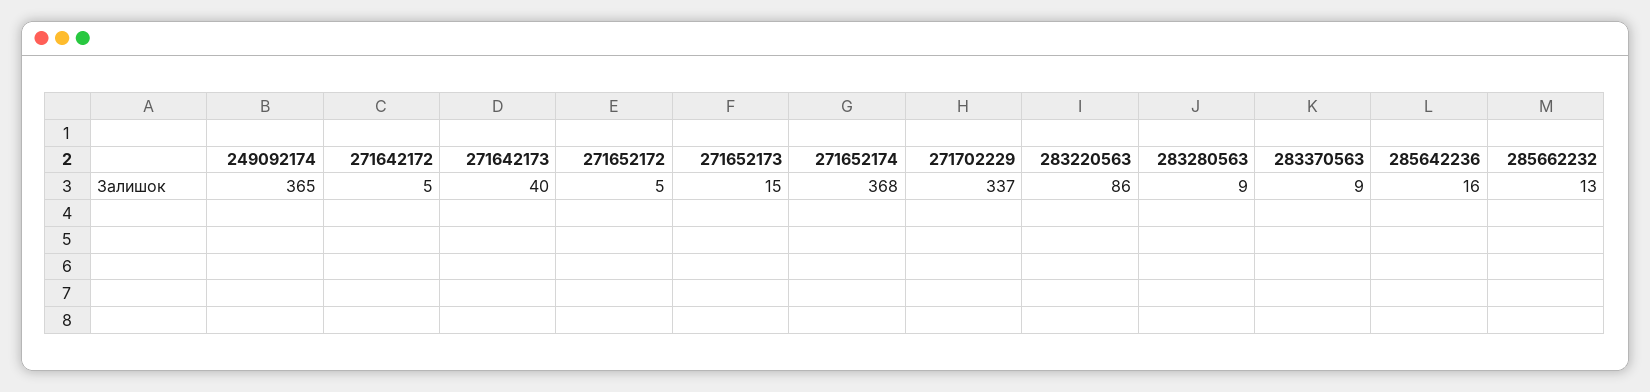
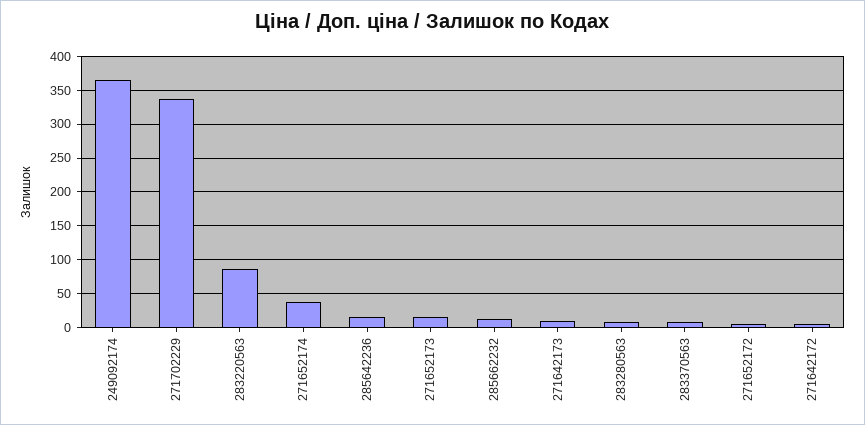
  {
    "249092174": 365,
    "271642172": 5,
-   "271642173": 40,
+   "271642173": 10,
    "271652172": 5,
    "271652173": 15,
-   "271652174": 368,
+   "271652174": 40,
    "271702229": 337,
    "283220563": 86,
    "283280563": 9,
    "283370563": 9,
    "285642236": 16,
    "285662232": 13
  }

